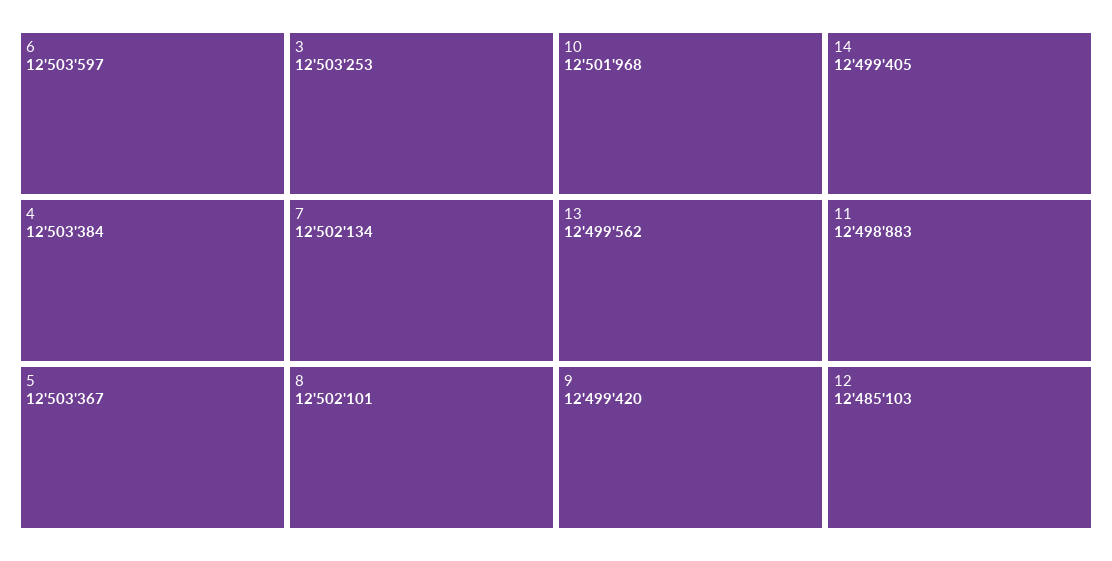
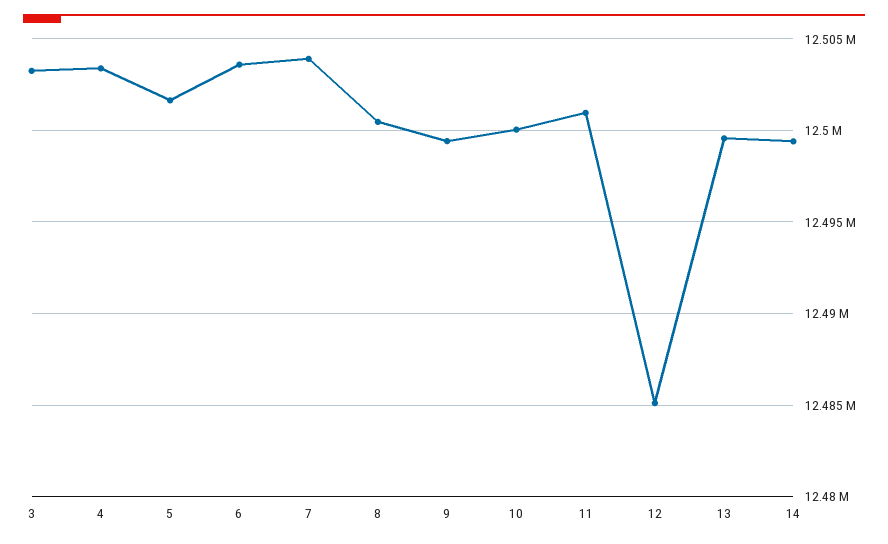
  {
    "6": 12503597,
    "4": 12503384,
-   "5": 12503367,
+   "5": 12501500,
    "3": 12503253,
-   "7": 12502134,
+   "7": 12504000,
-   "8": 12502101,
+   "8": 12500500,
-   "10": 12501968,
+   "10": 12500000,
    "13": 12499562,
    "9": 12499420,
    "14": 12499405,
-   "11": 12498883,
+   "11": 12501000,
    "12": 12485103
  }

